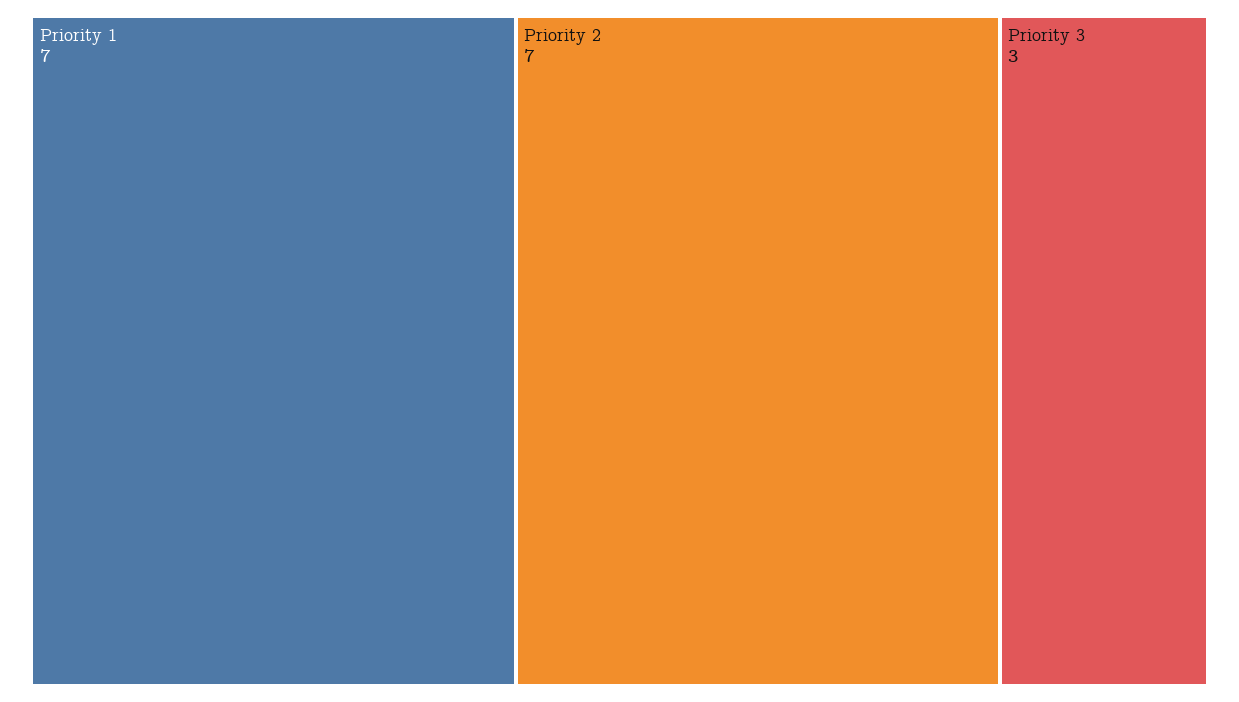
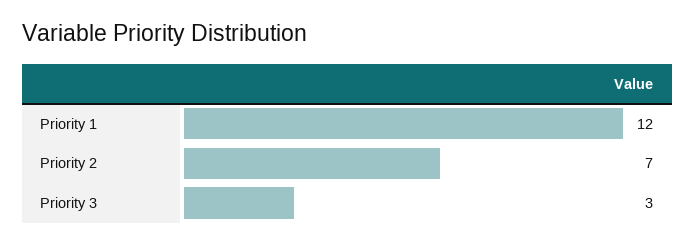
  {
-   "Priority 1": 7,
+   "Priority 1": 12,
    "Priority 2": 7,
    "Priority 3": 3
  }

